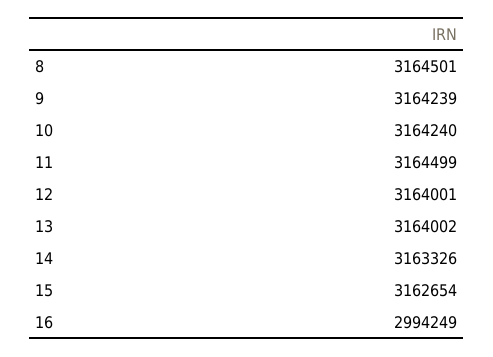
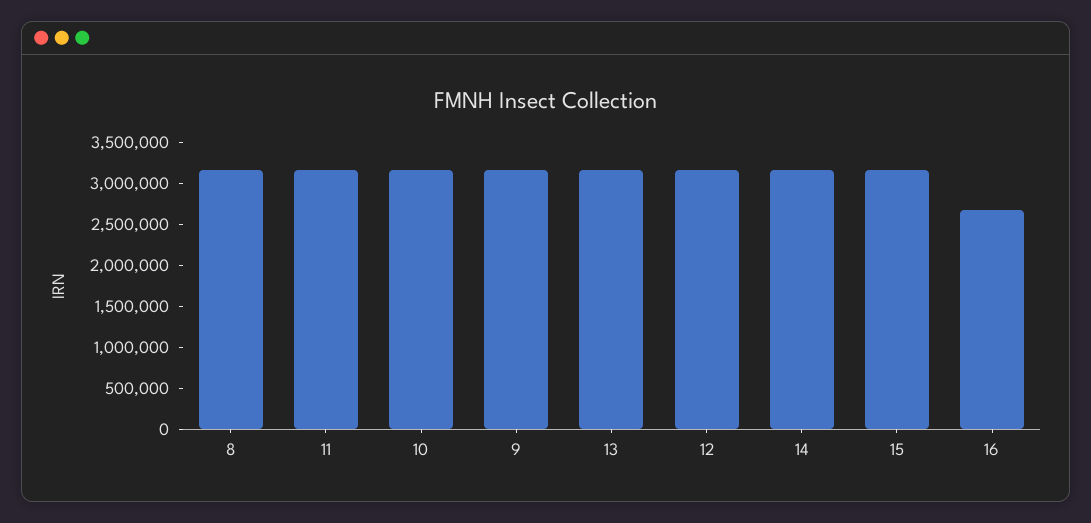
  {
    "8": 3164501,
    "9": 3164239,
    "10": 3164240,
    "11": 3164499,
    "12": 3164001,
    "13": 3164002,
    "14": 3163326,
    "15": 3162654,
-   "16": 2994249
+   "16": 2700000
  }

